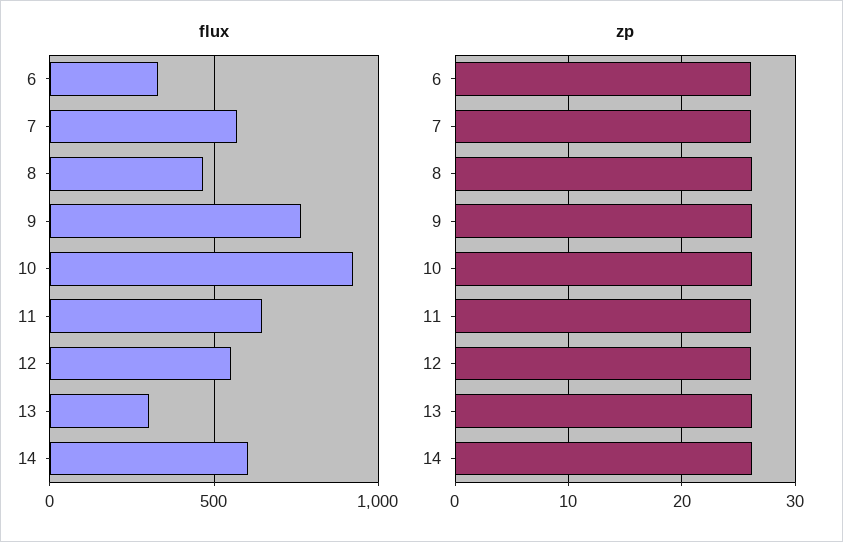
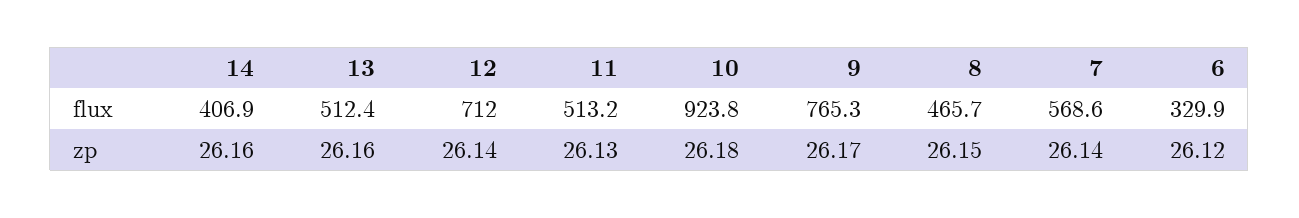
  {
    "flux": {
      "6": 329.9,
      "7": 568.6,
      "8": 465.7,
      "9": 765.3,
      "10": 923.8,
-     "11": 650,
+     "11": 513.2,
-     "12": 550,
+     "12": 712,
-     "13": 300,
+     "13": 512.4,
-     "14": 600
+     "14": 406.9
    },
    "zp": {
      "6": 26.12,
      "7": 26.14,
      "8": 26.15,
      "9": 26.17,
      "10": 26.18,
      "11": 26.13,
      "12": 26.14,
      "13": 26.16,
      "14": 26.16
    }
  }

